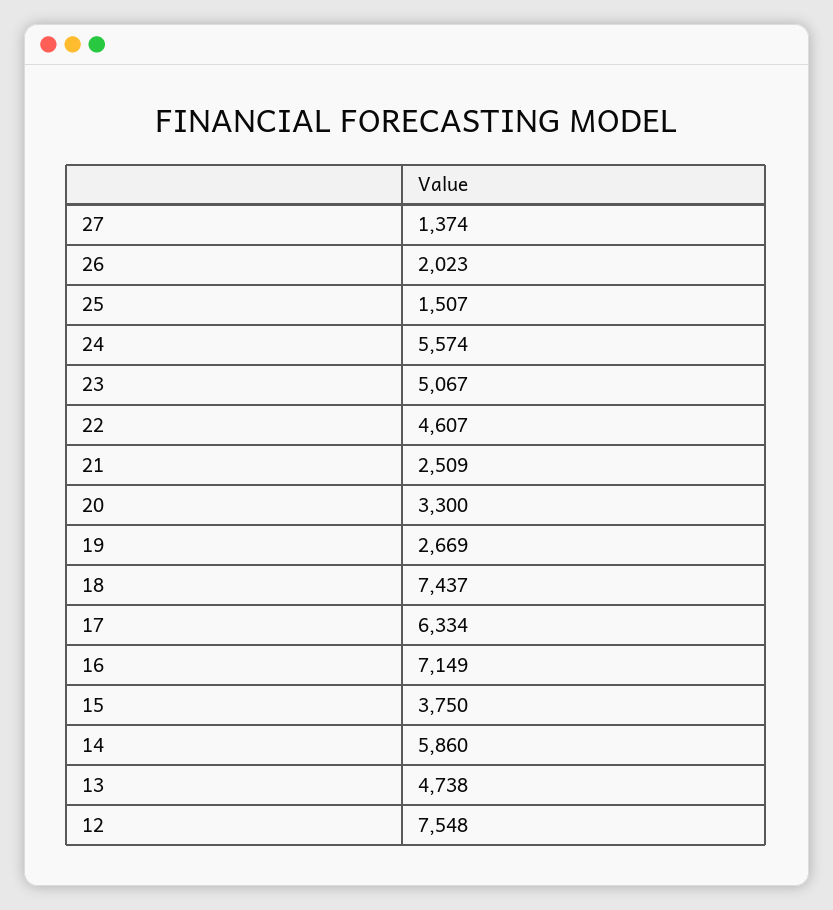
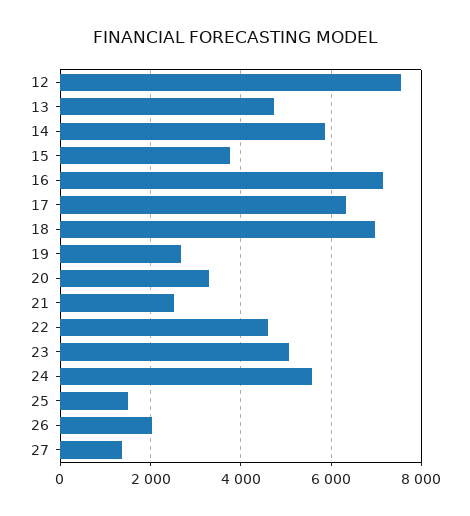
  {
    "27": 1374,
    "26": 2023,
    "25": 1507,
    "24": 5574,
    "23": 5067,
    "22": 4607,
    "21": 2509,
    "20": 3300,
    "19": 2669,
-   "18": 7437,
+   "18": 7000,
    "17": 6334,
    "16": 7149,
    "15": 3750,
    "14": 5860,
    "13": 4738,
    "12": 7548
  }

